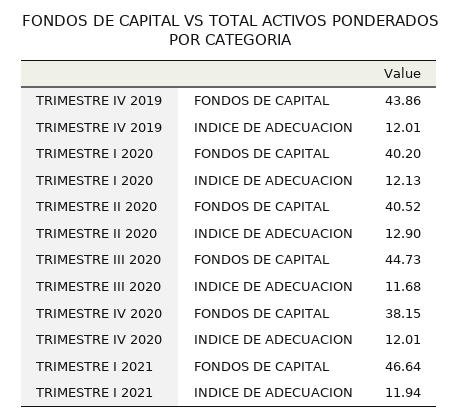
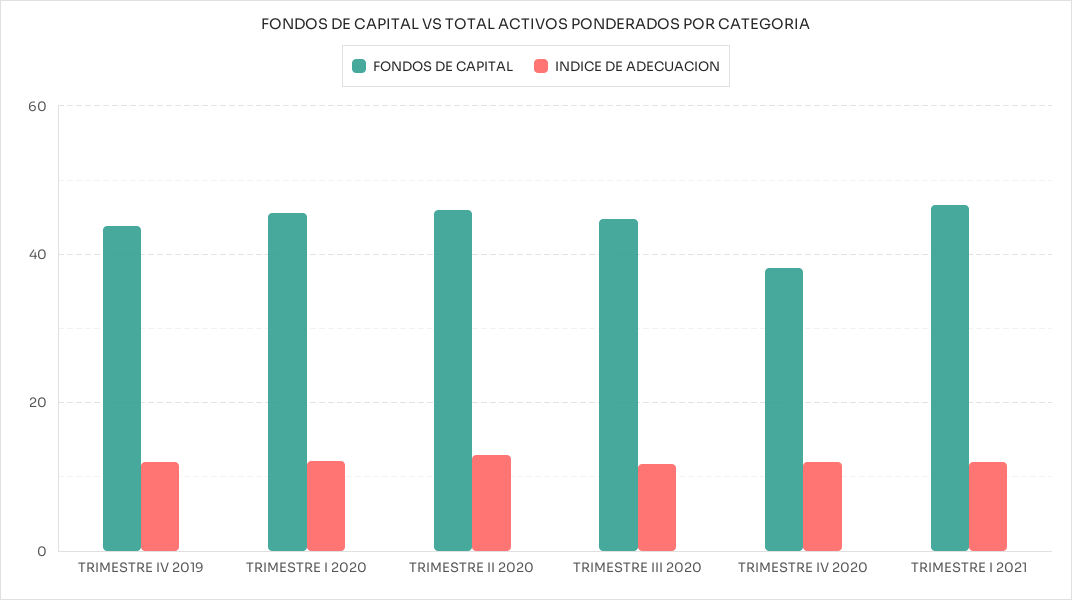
  {
    "FONDOS DE CAPITAL": {
      "TRIMESTRE IV 2019": 43.86,
-     "TRIMESTRE I 2020": 40.2,
+     "TRIMESTRE I 2020": 46,
-     "TRIMESTRE II 2020": 40.52,
+     "TRIMESTRE II 2020": 46,
      "TRIMESTRE III 2020": 44.73,
      "TRIMESTRE IV 2020": 38.15,
      "TRIMESTRE I 2021": 46.64
    },
    "INDICE DE ADECUACION": {
      "TRIMESTRE IV 2019": 12.01,
      "TRIMESTRE I 2020": 12.13,
      "TRIMESTRE II 2020": 12.9,
      "TRIMESTRE III 2020": 11.68,
      "TRIMESTRE IV 2020": 12.01,
      "TRIMESTRE I 2021": 11.94
    }
  }

